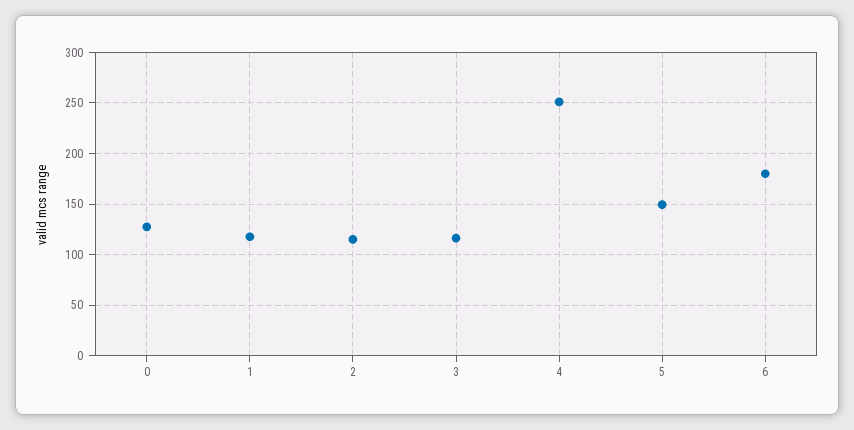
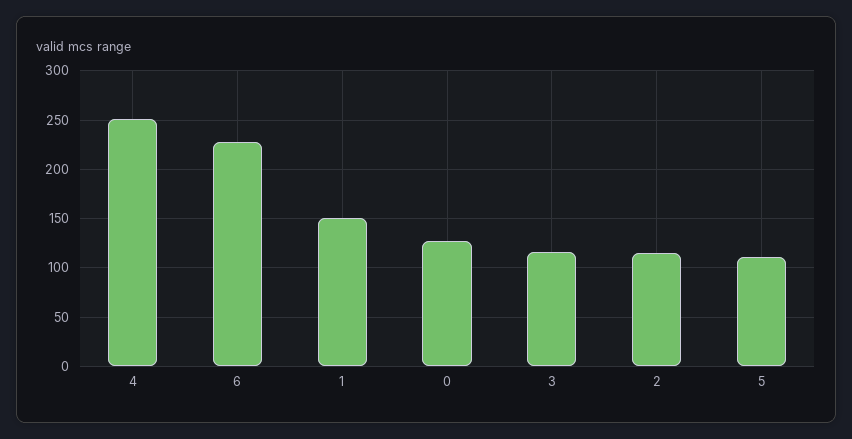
  {
    "0": 130,
-   "1": 120,
+   "1": 150,
    "2": 120,
    "3": 120,
    "4": 250,
-   "5": 150,
+   "5": 110,
-   "6": 180
+   "6": 230
  }

